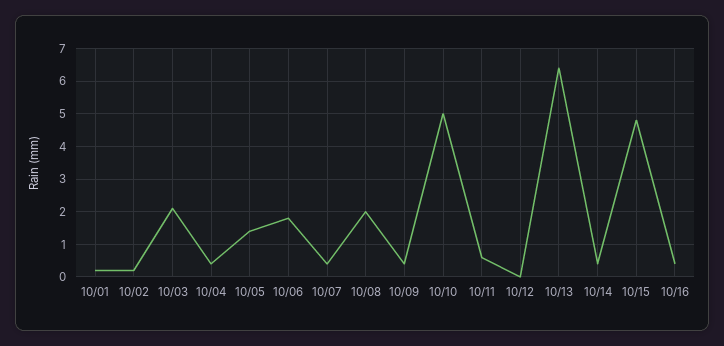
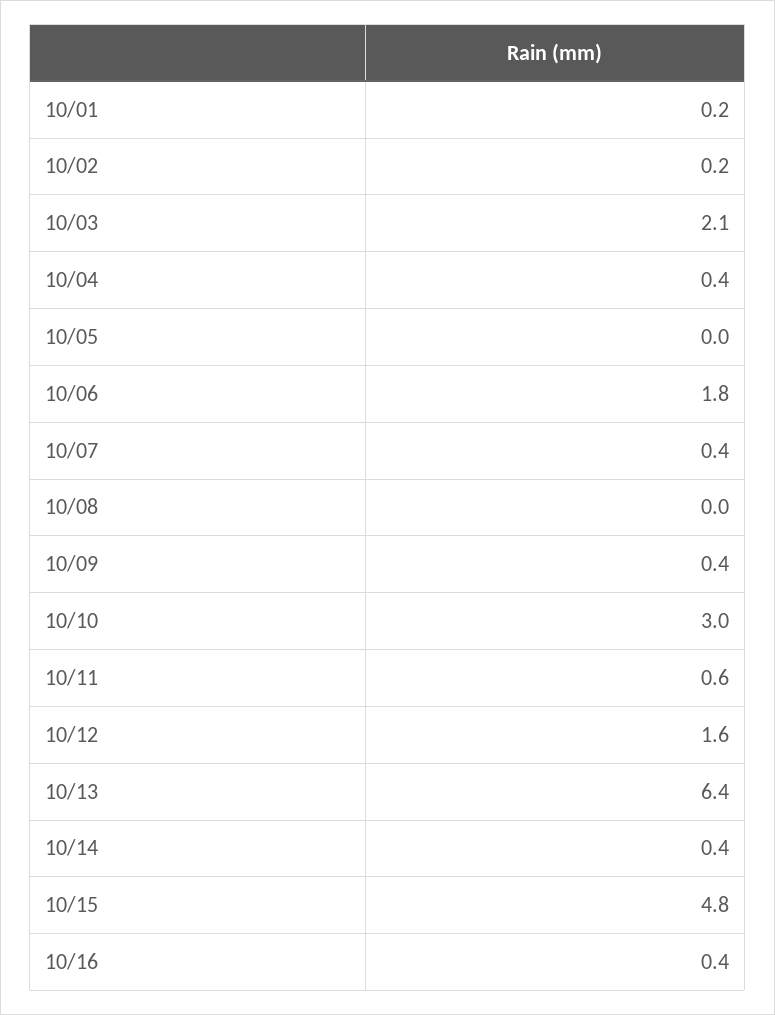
  {
    "10/01": 0.2,
    "10/02": 0.2,
    "10/03": 2.1,
    "10/04": 0.4,
-   "10/05": 1.5,
+   "10/05": 0,
    "10/06": 1.8,
    "10/07": 0.4,
-   "10/08": 2,
+   "10/08": 0,
    "10/09": 0.4,
-   "10/10": 5,
+   "10/10": 3,
    "10/11": 0.6,
-   "10/12": 0,
+   "10/12": 1.6,
    "10/13": 6.4,
    "10/14": 0.4,
    "10/15": 4.8,
    "10/16": 0.4
  }

